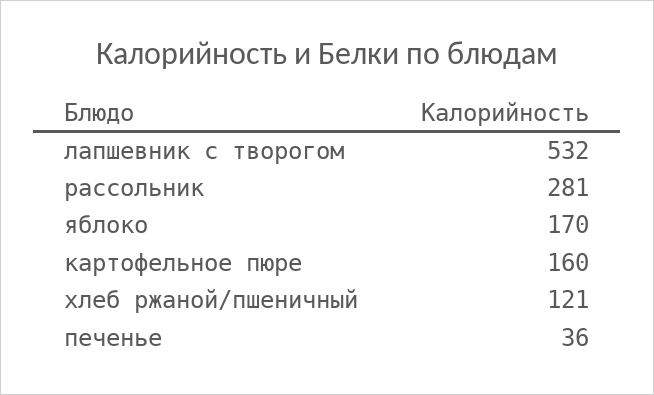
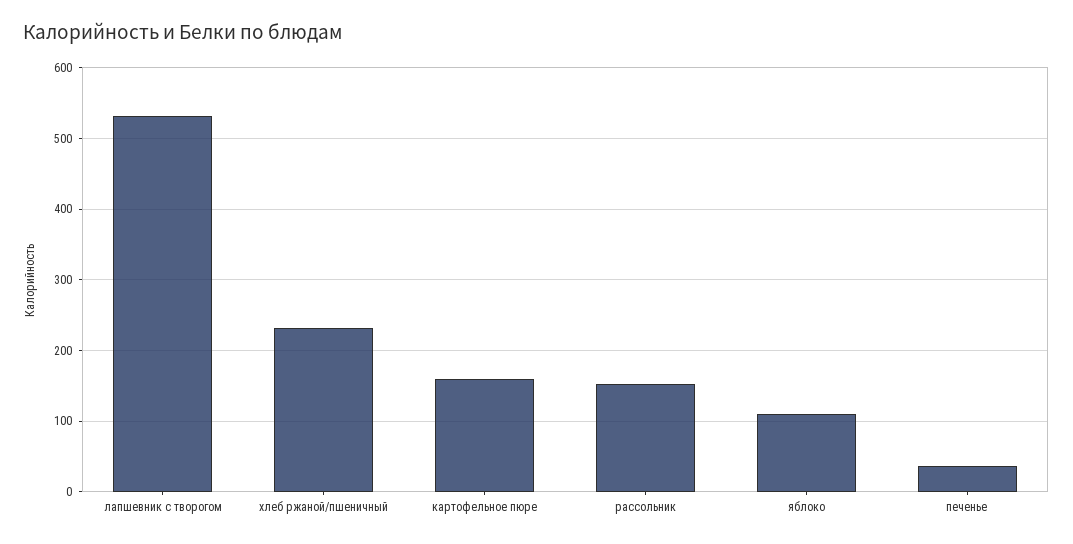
  {
    "лапшевник с творогом": 532,
-   "рассольник": 281,
+   "рассольник": 150,
-   "яблоко": 170,
+   "яблоко": 110,
    "картофельное пюре": 160,
-   "хлеб ржаной/пшеничный": 121,
+   "хлеб ржаной/пшеничный": 230,
    "печенье": 36
  }

